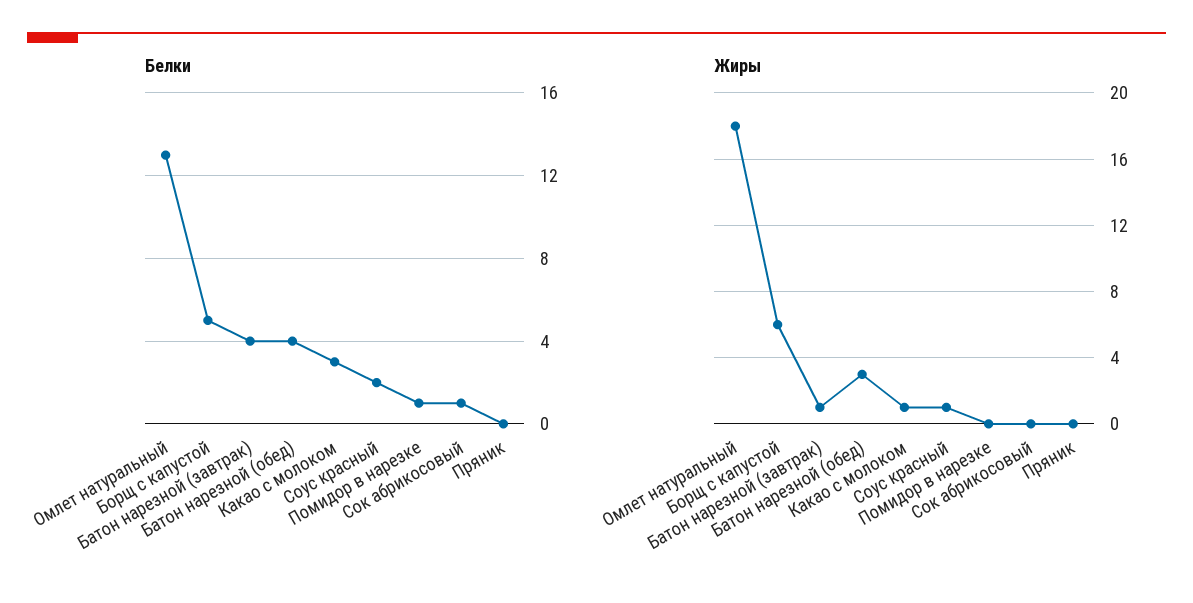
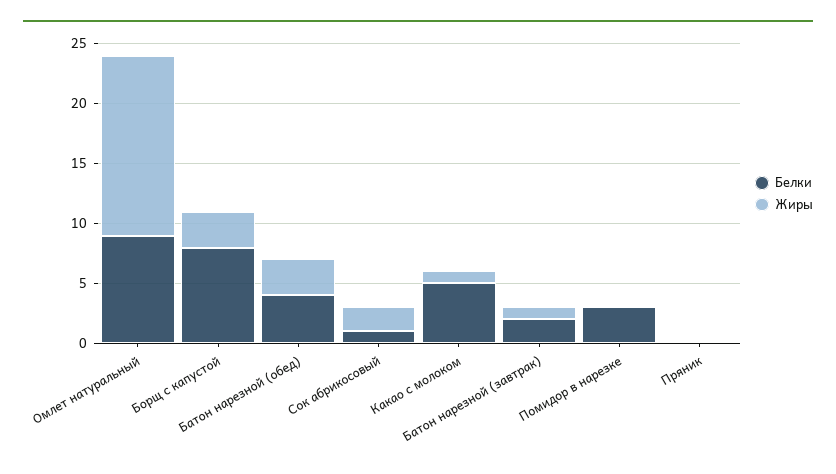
  {
    "Белки": {
-     "Омлет натуральный": 13,
+     "Омлет натуральный": 9,
-     "Борщ с капустой": 5,
+     "Борщ с капустой": 8,
-     "Батон нарезной (завтрак)": 4,
+     "Батон нарезной (завтрак)": 2,
      "Батон нарезной (обед)": 4,
-     "Какао с молоком": 3,
+     "Какао с молоком": 5,
-     "Соус красный": 2,
-     "Помидор в нарезке": 1,
+     "Помидор в нарезке": 3,
      "Сок абрикосовый": 1,
      "Пряник": 0
    },
    "Жиры": {
-     "Омлет натуральный": 18,
+     "Омлет натуральный": 15,
-     "Борщ с капустой": 6,
+     "Борщ с капустой": 3,
      "Батон нарезной (завтрак)": 1,
      "Батон нарезной (обед)": 3,
      "Какао с молоком": 1,
-     "Соус красный": 1,
      "Помидор в нарезке": 0,
-     "Сок абрикосовый": 0,
+     "Сок абрикосовый": 2,
      "Пряник": 0
    }
  }

